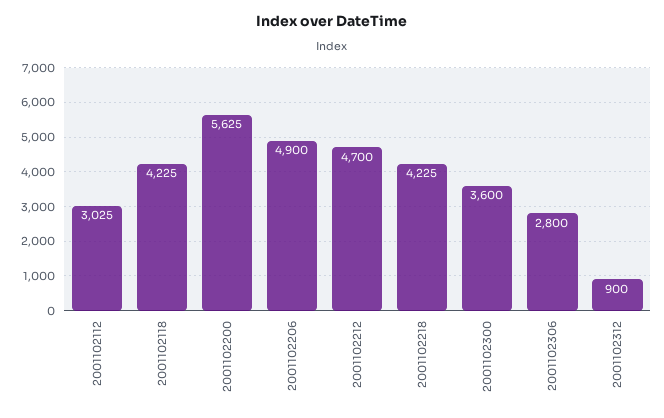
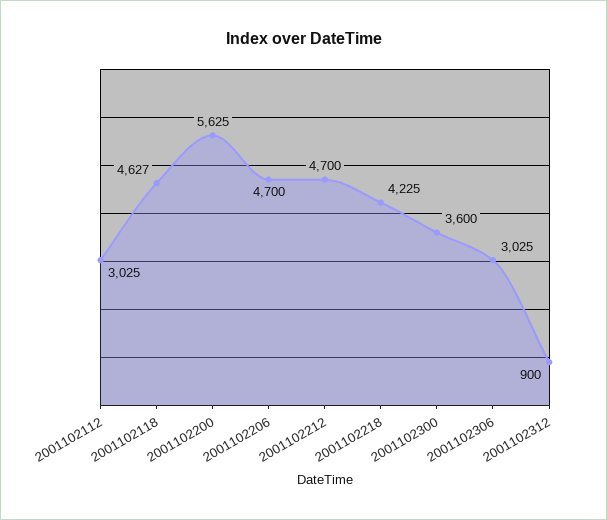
  {
    "2001102112": 3025,
-   "2001102118": 4225,
+   "2001102118": 4627,
    "2001102200": 5625,
-   "2001102206": 4900,
+   "2001102206": 4700,
    "2001102212": 4700,
    "2001102218": 4225,
    "2001102300": 3600,
-   "2001102306": 2800,
+   "2001102306": 3025,
    "2001102312": 900
  }

